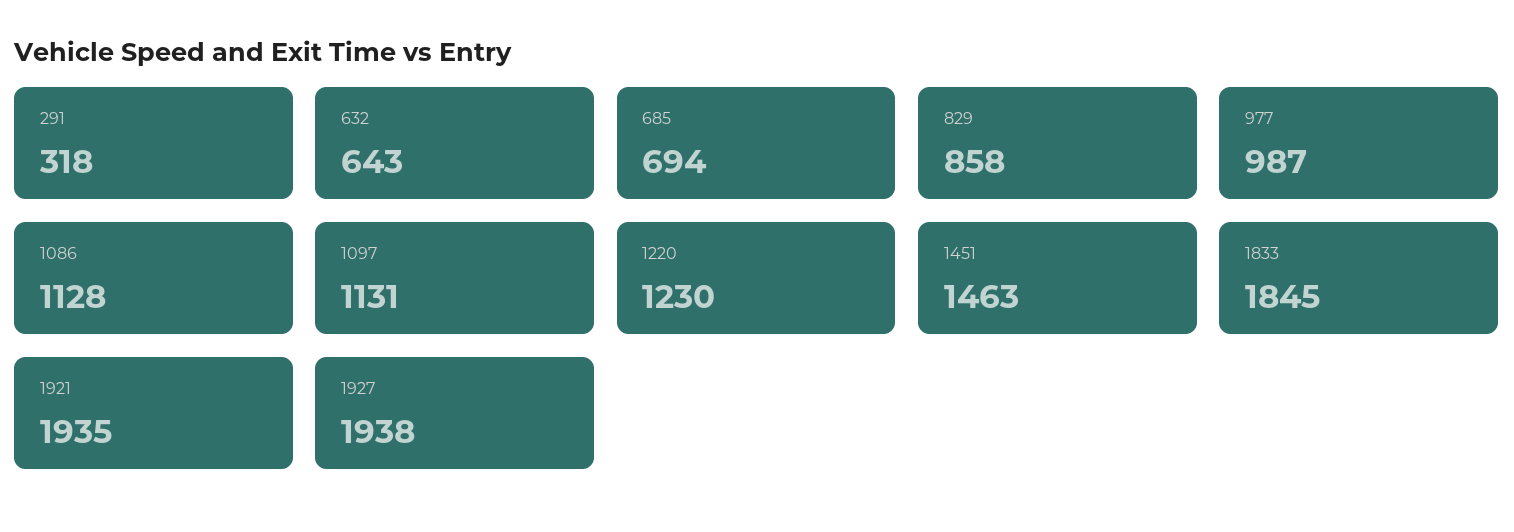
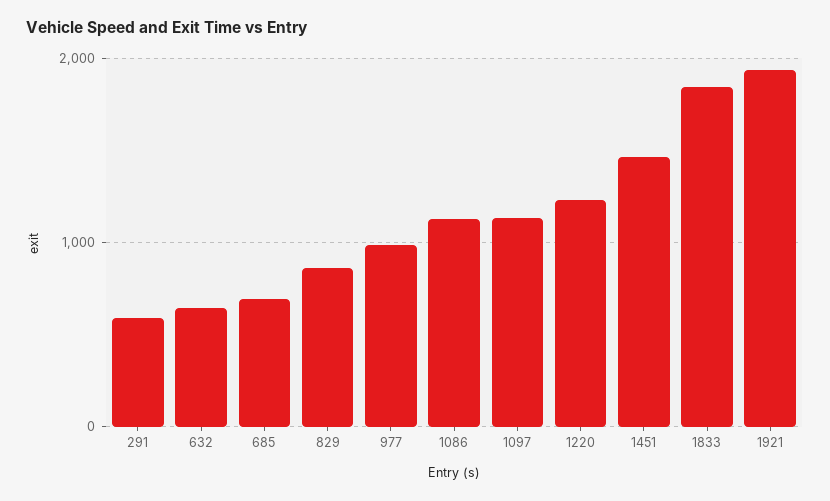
  {
-   "291": 318,
+   "291": 600,
    "632": 643,
    "685": 694,
    "829": 858,
    "977": 987,
    "1086": 1128,
    "1097": 1131,
    "1220": 1230,
    "1451": 1463,
    "1833": 1845,
-   "1921": 1935,
+   "1921": 1935
-   "1927": 1938
  }

